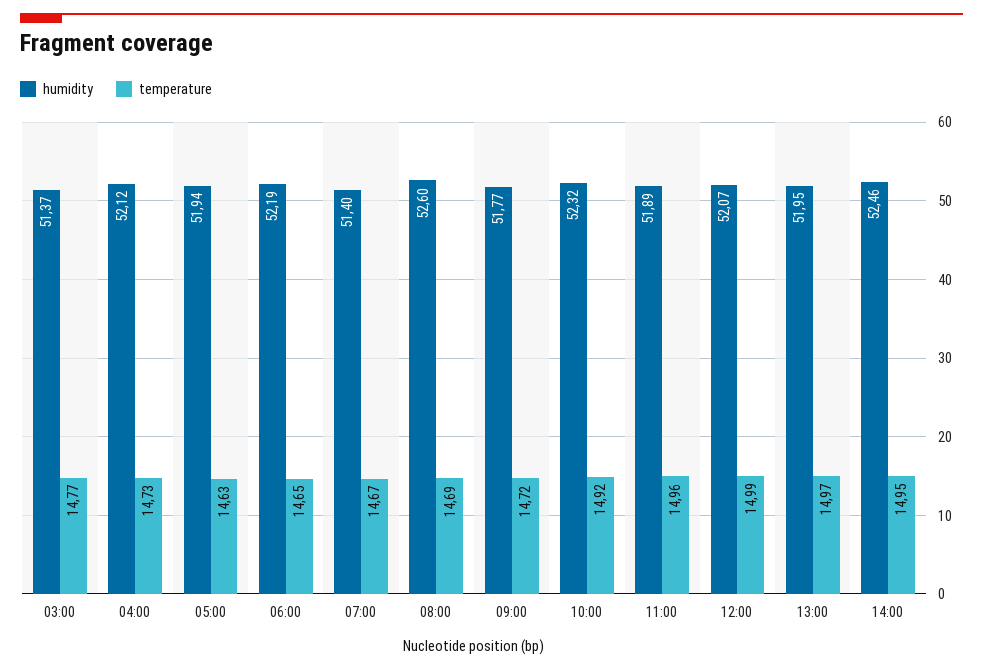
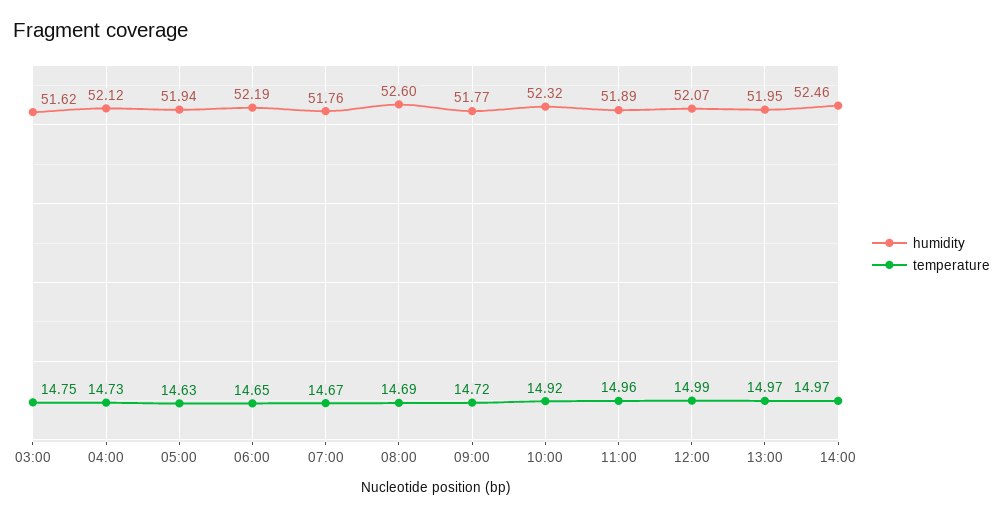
  {
    "humidity": {
-     "03:00": 51.37,
+     "03:00": 51.62,
      "04:00": 52.12,
      "05:00": 51.94,
      "06:00": 52.19,
-     "07:00": 51.4,
+     "07:00": 51.76,
      "08:00": 52.6,
      "09:00": 51.77,
      "10:00": 52.32,
      "11:00": 51.89,
      "12:00": 52.07,
      "13:00": 51.95,
      "14:00": 52.46
    },
    "temperature": {
-     "03:00": 14.77,
+     "03:00": 14.75,
      "04:00": 14.73,
      "05:00": 14.63,
      "06:00": 14.65,
      "07:00": 14.67,
      "08:00": 14.69,
      "09:00": 14.72,
      "10:00": 14.92,
      "11:00": 14.96,
      "12:00": 14.99,
      "13:00": 14.97,
-     "14:00": 14.95
+     "14:00": 14.97
    }
  }

